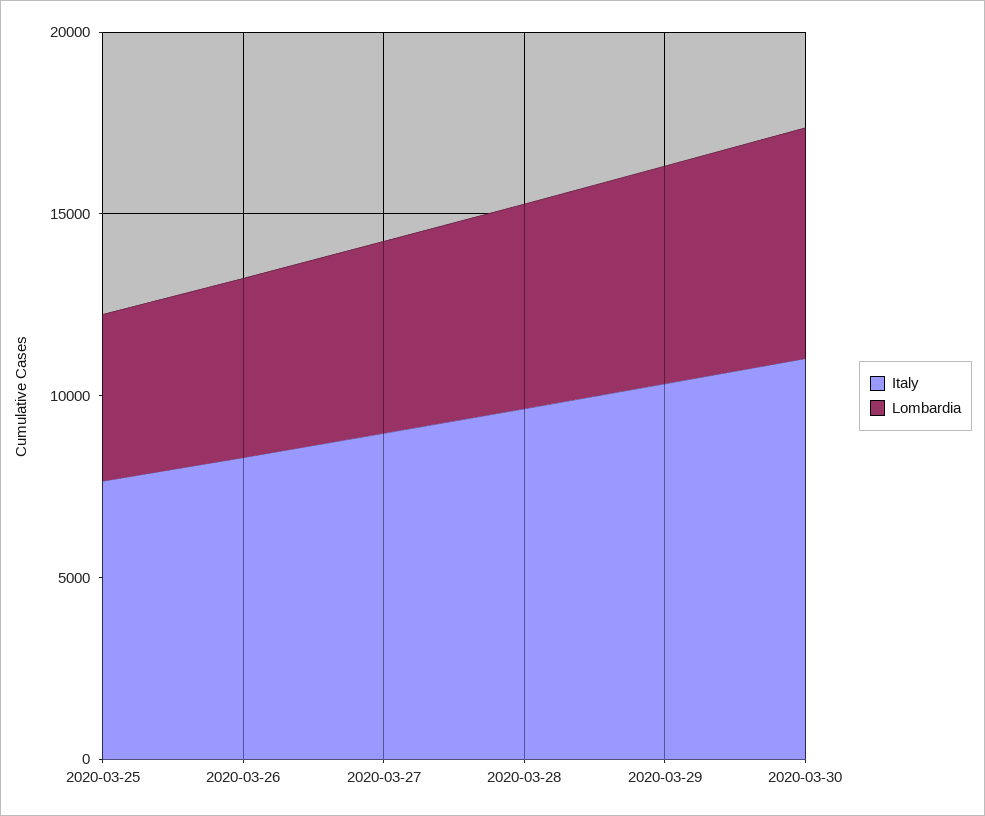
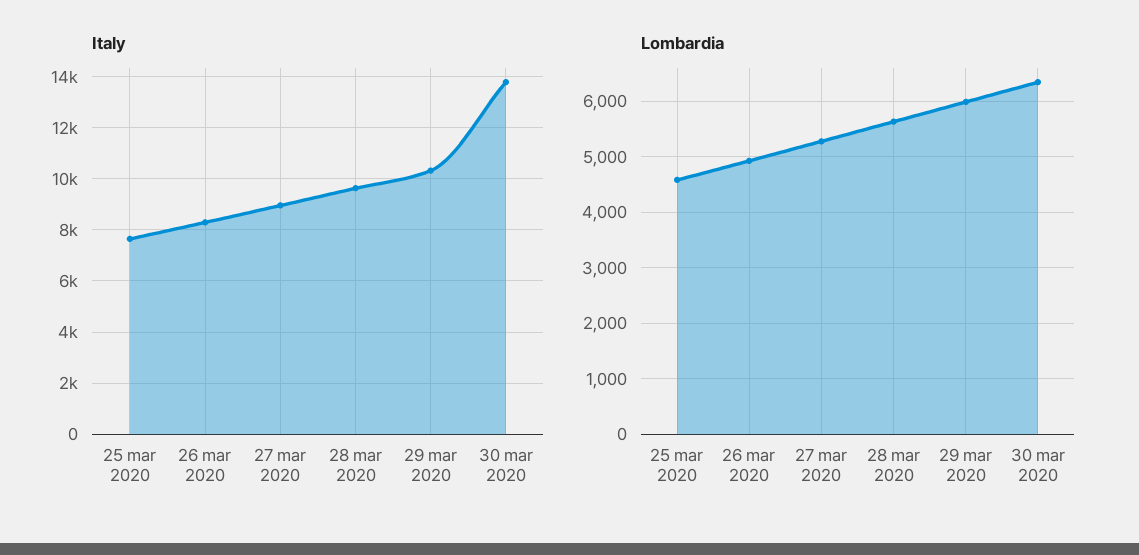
  {
    "Italy": {
      "2020-03-25": 7750,
      "2020-03-26": 8250,
      "2020-03-27": 9000,
      "2020-03-28": 9750,
      "2020-03-29": 10250,
-     "2020-03-30": 11000
+     "2020-03-30": 13750
    },
    "Lombardia": {
      "2020-03-25": 4600,
      "2020-03-26": 5000,
      "2020-03-27": 5200,
      "2020-03-28": 5600,
      "2020-03-29": 6000,
      "2020-03-30": 6400
    }
  }

